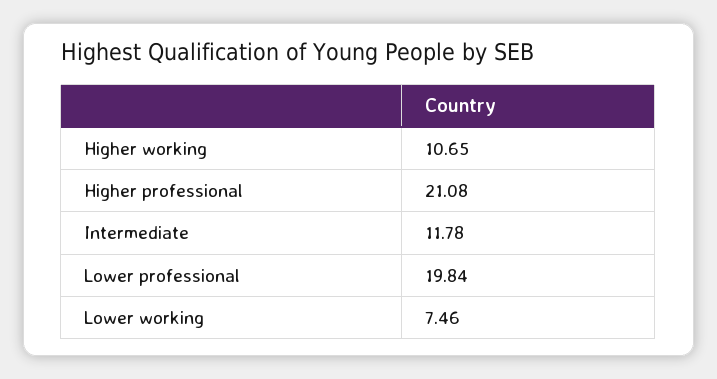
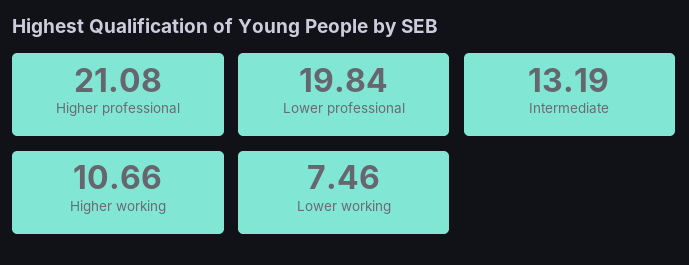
  {
-   "Higher working": 10.65,
+   "Higher working": 10.66,
    "Higher professional": 21.08,
-   "Intermediate": 11.78,
+   "Intermediate": 13.19,
    "Lower professional": 19.84,
    "Lower working": 7.46
  }

